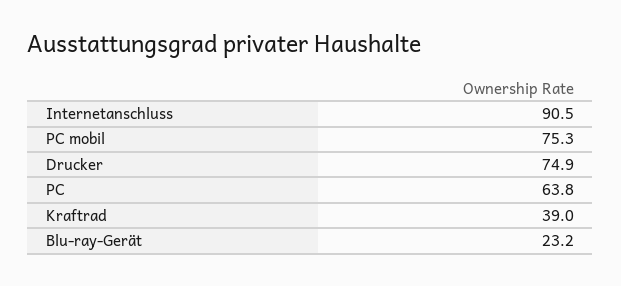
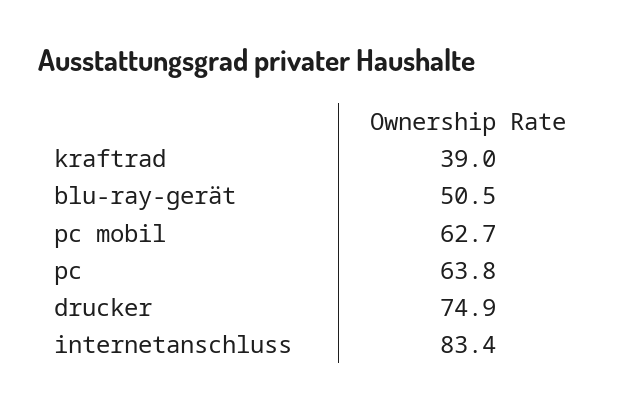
  {
-   "Internetanschluss": 90.5,
+   "Internetanschluss": 83.4,
-   "PC mobil": 75.3,
+   "PC mobil": 62.7,
    "Drucker": 74.9,
    "PC": 63.8,
    "Kraftrad": 39,
-   "Blu-ray-Gerät": 23.2
+   "Blu-ray-Gerät": 50.5
  }

